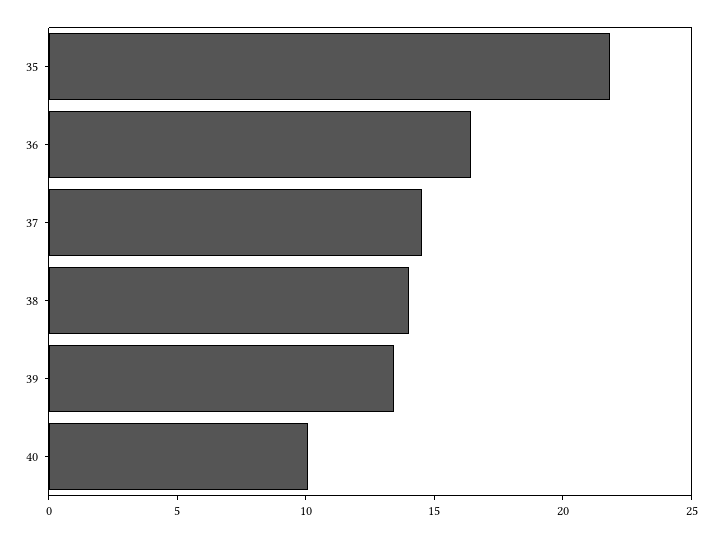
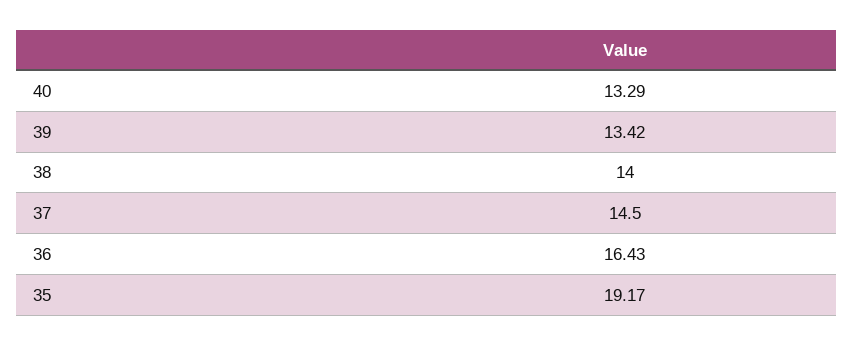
  {
-   "35": 22,
+   "35": 19.17,
    "36": 16.43,
    "37": 14.5,
    "38": 14,
    "39": 13.42,
-   "40": 10
+   "40": 13.29
  }

